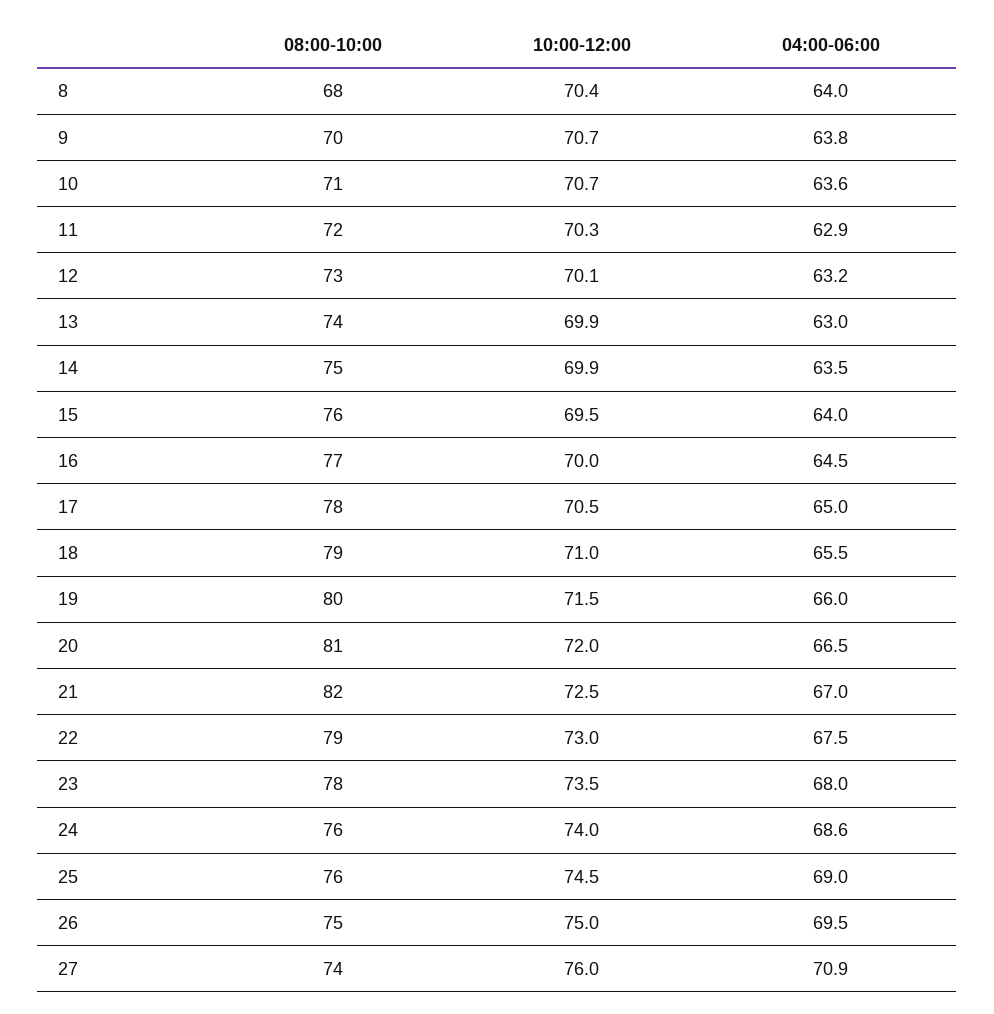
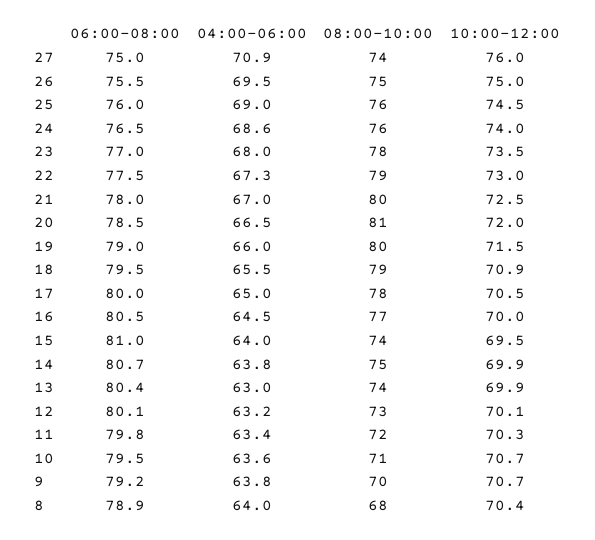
  {
    "08:00-10:00": {
      "8": 68,
      "9": 70,
      "10": 71,
      "11": 72,
      "12": 73,
      "13": 74,
      "14": 75,
-     "15": 76,
+     "15": 74,
      "16": 77,
      "17": 78,
      "18": 79,
      "19": 80,
      "20": 81,
-     "21": 82,
+     "21": 80,
      "22": 79,
      "23": 78,
      "24": 76,
      "25": 76,
      "26": 75,
      "27": 74
    },
    "10:00-12:00": {
      "8": 70.4,
      "9": 70.7,
      "10": 70.7,
      "11": 70.3,
      "12": 70.1,
      "13": 69.9,
      "14": 69.9,
      "15": 69.5,
      "16": 70,
      "17": 70.5,
-     "18": 71,
+     "18": 70.9,
      "19": 71.5,
      "20": 72,
      "21": 72.5,
      "22": 73,
      "23": 73.5,
      "24": 74,
      "25": 74.5,
      "26": 75,
      "27": 76
    },
    "04:00-06:00": {
      "8": 64,
      "9": 63.8,
      "10": 63.6,
-     "11": 62.9,
+     "11": 63.4,
      "12": 63.2,
      "13": 63,
-     "14": 63.5,
+     "14": 63.8,
      "15": 64,
      "16": 64.5,
      "17": 65,
      "18": 65.5,
      "19": 66,
      "20": 66.5,
      "21": 67,
-     "22": 67.5,
+     "22": 67.3,
      "23": 68,
      "24": 68.6,
      "25": 69,
      "26": 69.5,
      "27": 70.9
-   }
+   },
+   "06:00-08:00": {
+     "27": 75,
+     "26": 75.5,
+     "25": 76,
+     "24": 76.5,
+     "23": 77,
+     "22": 77.5,
+     "21": 78,
+     "20": 78.5,
+     "19": 79,
+     "18": 79.5,
+     "17": 80,
+     "16": 80.5,
+     "15": 81,
+     "14": 80.7,
+     "13": 80.4,
+     "12": 80.1,
+     "11": 79.8,
+     "10": 79.5,
+     "9": 79.2,
+     "8": 78.9
+   }
  }

